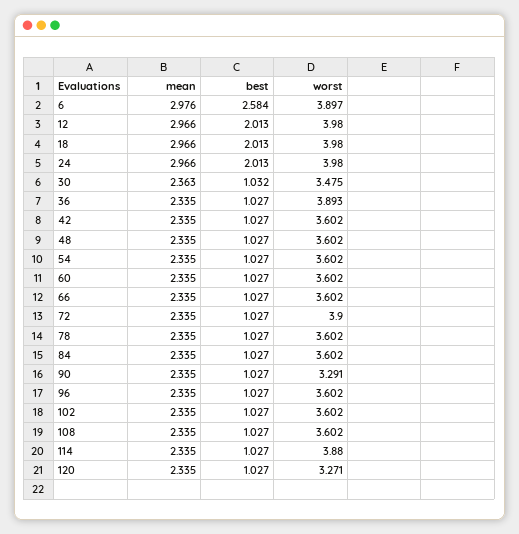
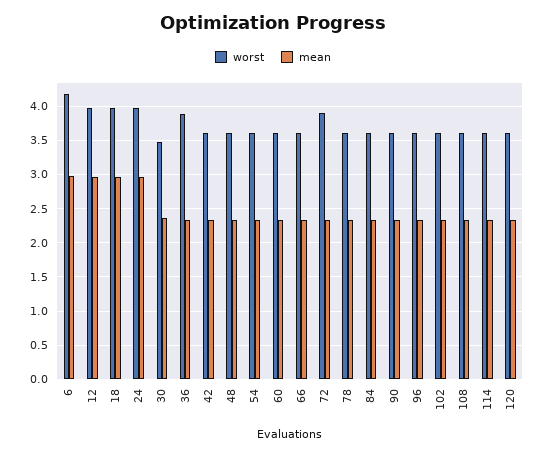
  {
    "mean": {
      "6": 2.976,
      "12": 2.966,
      "18": 2.966,
      "24": 2.966,
      "30": 2.363,
      "36": 2.335,
      "42": 2.335,
      "48": 2.335,
      "54": 2.335,
      "60": 2.335,
      "66": 2.335,
      "72": 2.335,
      "78": 2.335,
      "84": 2.335,
      "90": 2.335,
      "96": 2.335,
      "102": 2.335,
      "108": 2.335,
      "114": 2.335,
      "120": 2.335
    },
-   "best": {
-     "6": 2.584,
-     "12": 2.013,
-     "18": 2.013,
-     "24": 2.013,
-     "30": 1.032,
-     "36": 1.027,
-     "42": 1.027,
-     "48": 1.027,
-     "54": 1.027,
-     "60": 1.027,
-     "66": 1.027,
-     "72": 1.027,
-     "78": 1.027,
-     "84": 1.027,
-     "90": 1.027,
-     "96": 1.027,
-     "102": 1.027,
-     "108": 1.027,
-     "114": 1.027,
-     "120": 1.027
-   },
    "worst": {
-     "6": 3.897,
+     "6": 4.2,
      "12": 3.98,
      "18": 3.98,
      "24": 3.98,
      "30": 3.475,
      "36": 3.893,
      "42": 3.602,
      "48": 3.602,
      "54": 3.602,
      "60": 3.602,
      "66": 3.602,
      "72": 3.9,
      "78": 3.602,
      "84": 3.602,
-     "90": 3.291,
+     "90": 3.6,
      "96": 3.602,
      "102": 3.602,
      "108": 3.602,
-     "114": 3.88,
+     "114": 3.6,
-     "120": 3.271
+     "120": 3.6
    }
  }

